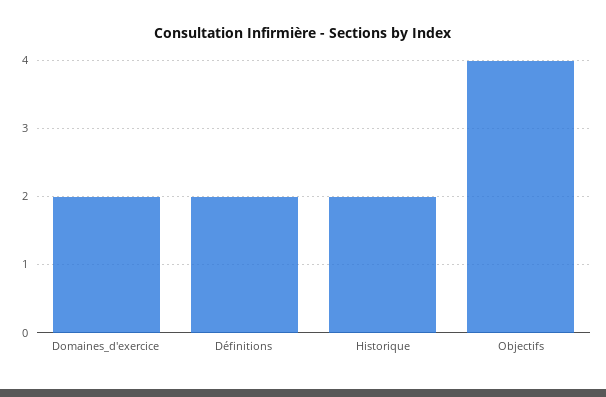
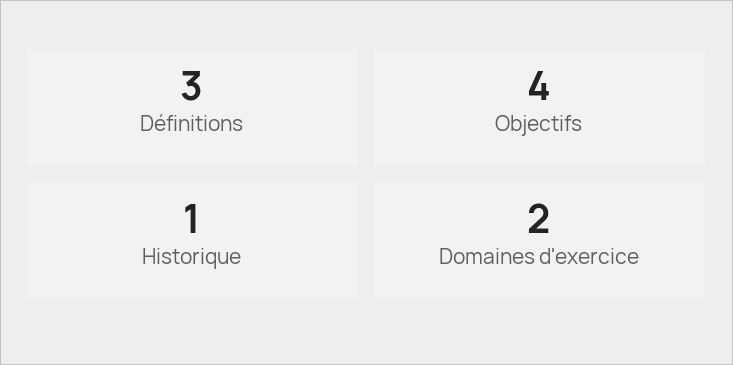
  {
    "Domaines_d'exercice": 2,
-   "Définitions": 2,
+   "Définitions": 3,
-   "Historique": 2,
+   "Historique": 1,
    "Objectifs": 4
  }

